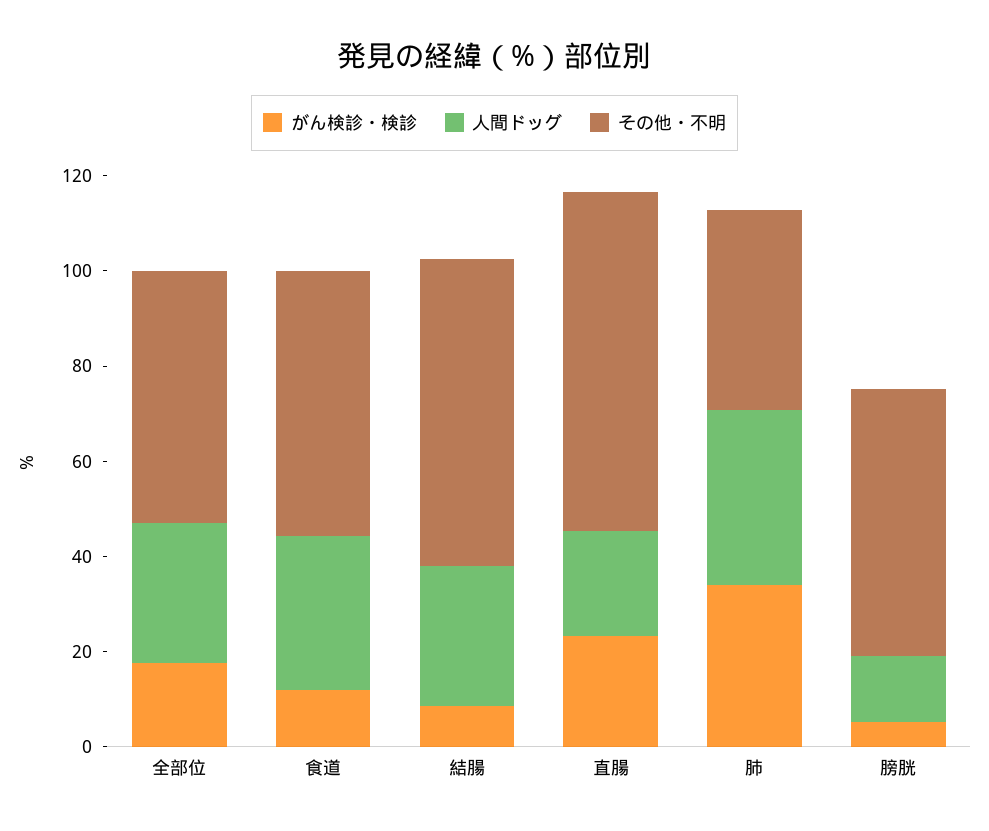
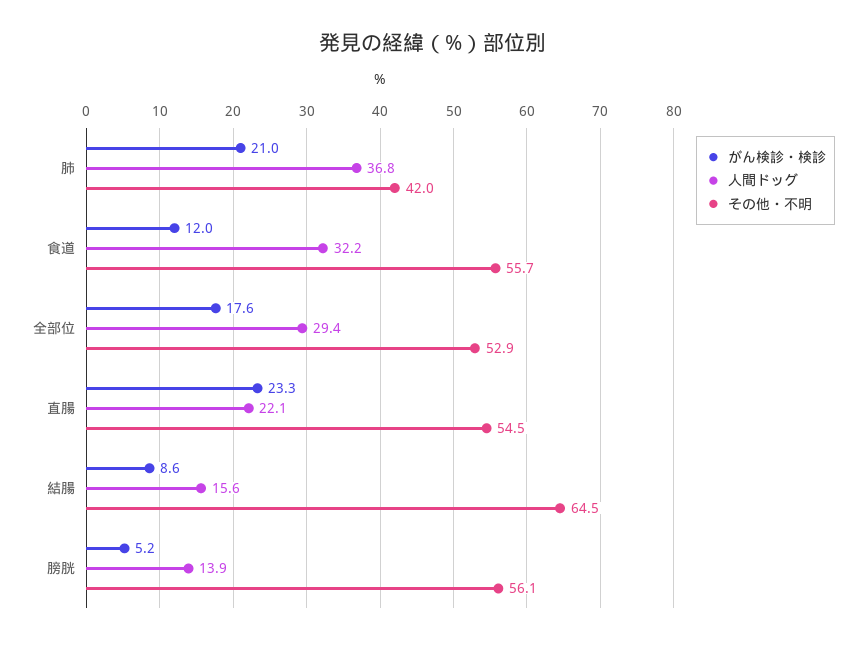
  {
    "がん検診・検診": {
      "全部位": 17.6,
      "食道": 12,
      "結腸": 8.6,
      "直腸": 23.3,
-     "肺": 35,
+     "肺": 21,
      "膀胱": 5.2
    },
    "人間ドッグ": {
      "全部位": 29.4,
      "食道": 32.2,
-     "結腸": 30,
+     "結腸": 15.6,
      "直腸": 22.1,
      "肺": 36.8,
      "膀胱": 13.9
    },
    "その他・不明": {
      "全部位": 52.9,
      "食道": 55.7,
      "結腸": 64.5,
-     "直腸": 70,
+     "直腸": 54.5,
      "肺": 42,
      "膀胱": 56.1
    }
  }

